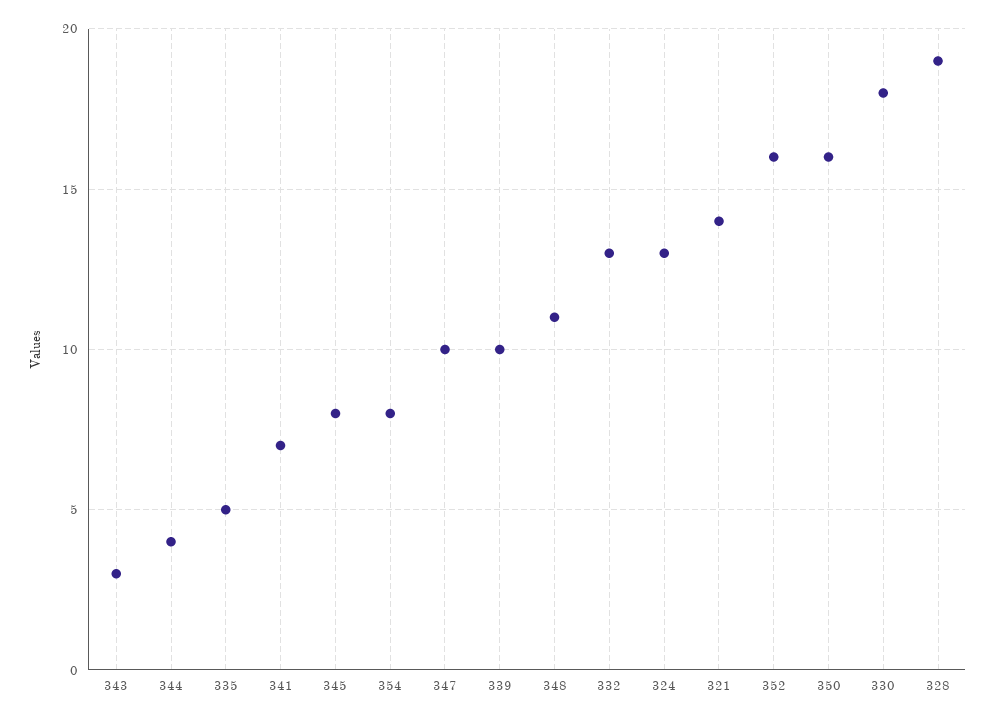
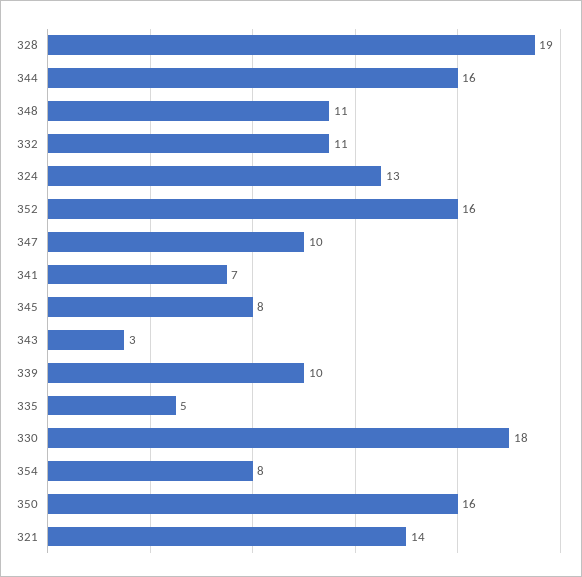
  {
    "343": 3,
-   "344": 4,
+   "344": 16,
    "335": 5,
    "341": 7,
    "345": 8,
    "354": 8,
    "347": 10,
    "339": 10,
    "348": 11,
-   "332": 13,
+   "332": 11,
    "324": 13,
    "321": 14,
    "352": 16,
    "350": 16,
    "330": 18,
    "328": 19
  }

